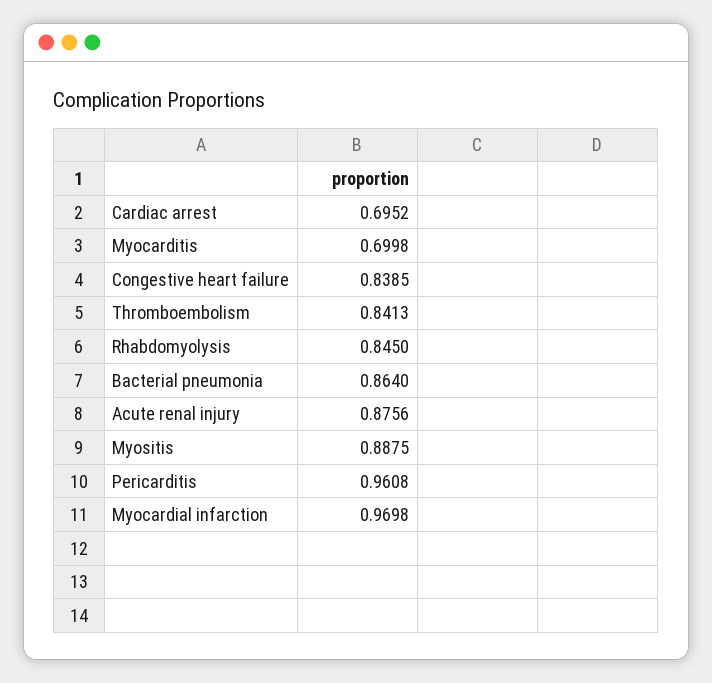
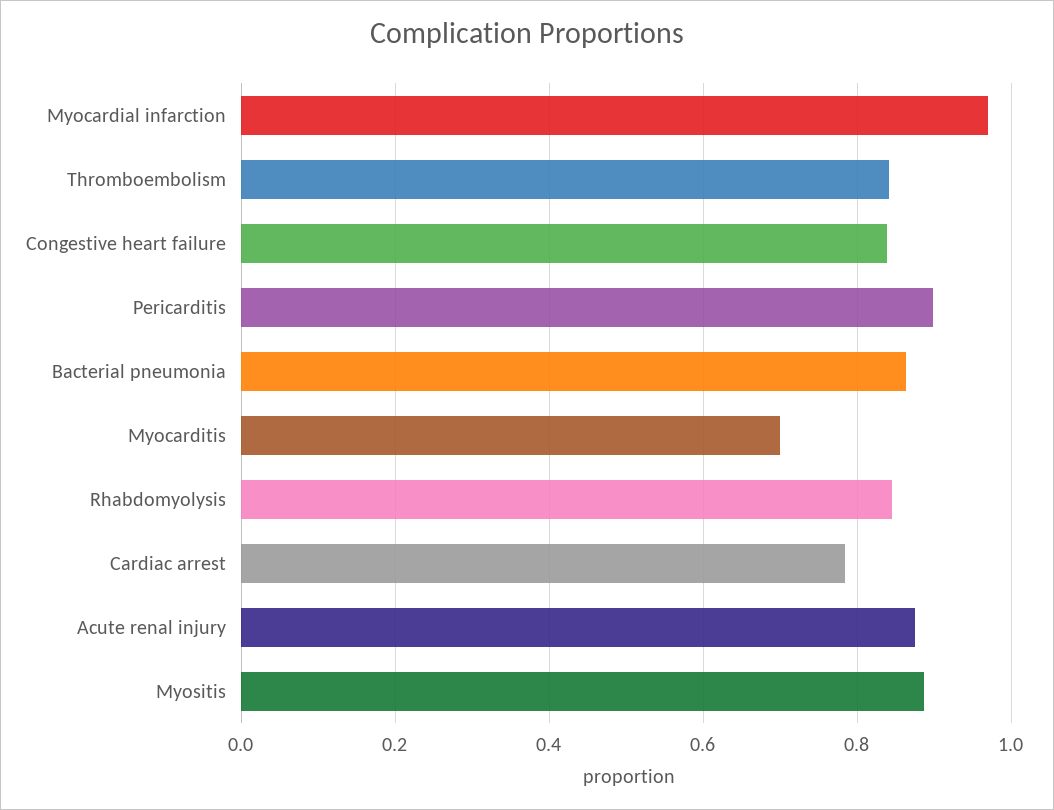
  {
-   "Cardiac arrest": 0.6952,
+   "Cardiac arrest": 0.78,
    "Myocarditis": 0.6998,
    "Congestive heart failure": 0.8385,
    "Thromboembolism": 0.8413,
    "Rhabdomyolysis": 0.845,
    "Bacterial pneumonia": 0.864,
    "Acute renal injury": 0.8756,
    "Myositis": 0.8875,
-   "Pericarditis": 0.9608,
+   "Pericarditis": 0.9,
    "Myocardial infarction": 0.9698
  }

